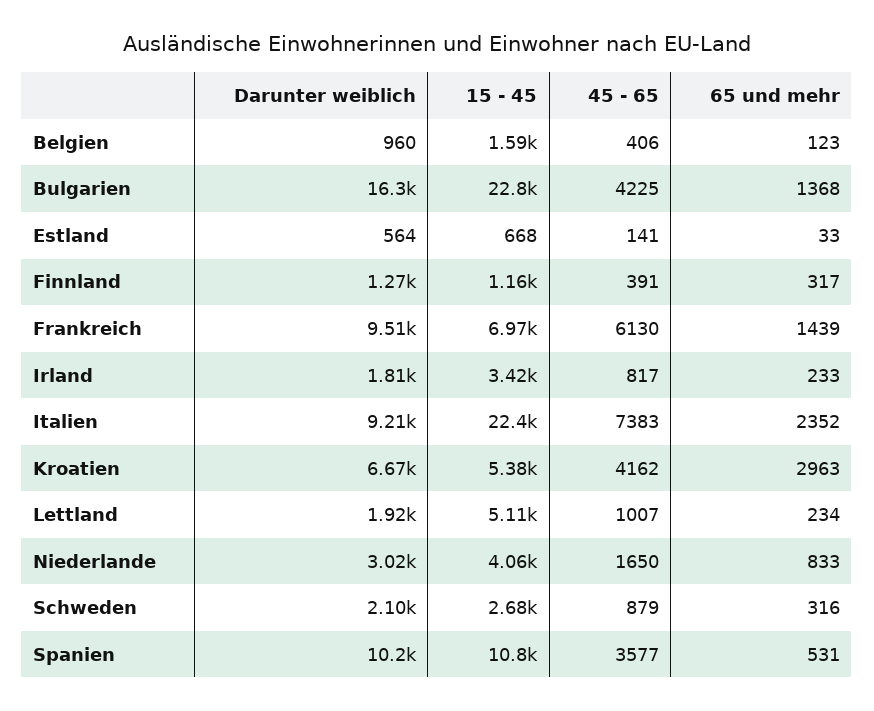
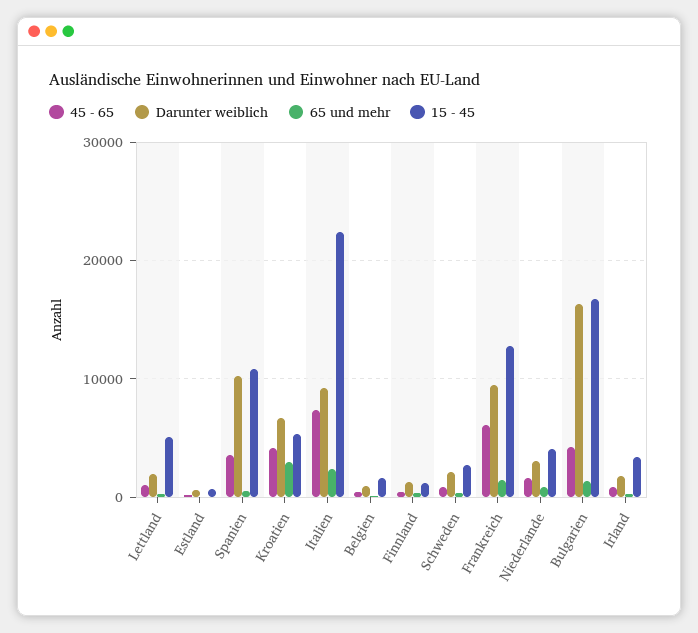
  {
    "Darunter weiblich": {
      "Belgien": 960,
      "Bulgarien": 16300,
      "Estland": 564,
      "Finnland": 1270,
      "Frankreich": 9510,
      "Irland": 1810,
      "Italien": 9210,
      "Kroatien": 6670,
      "Lettland": 1920,
      "Niederlande": 3020,
      "Schweden": 2100,
      "Spanien": 10200
    },
    "15 - 45": {
      "Belgien": 1590,
-     "Bulgarien": 22800,
+     "Bulgarien": 17000,
      "Estland": 668,
      "Finnland": 1160,
-     "Frankreich": 6970,
+     "Frankreich": 13000,
      "Irland": 3420,
      "Italien": 22400,
      "Kroatien": 5380,
      "Lettland": 5110,
      "Niederlande": 4060,
      "Schweden": 2680,
      "Spanien": 10800
    },
    "45 - 65": {
      "Belgien": 406,
      "Bulgarien": 4225,
      "Estland": 141,
      "Finnland": 391,
      "Frankreich": 6130,
      "Irland": 817,
      "Italien": 7383,
      "Kroatien": 4162,
      "Lettland": 1007,
      "Niederlande": 1650,
      "Schweden": 879,
      "Spanien": 3577
    },
    "65 und mehr": {
      "Belgien": 123,
      "Bulgarien": 1368,
      "Estland": 33,
      "Finnland": 317,
      "Frankreich": 1439,
      "Irland": 233,
      "Italien": 2352,
      "Kroatien": 2963,
      "Lettland": 234,
      "Niederlande": 833,
      "Schweden": 316,
      "Spanien": 531
    }
  }

